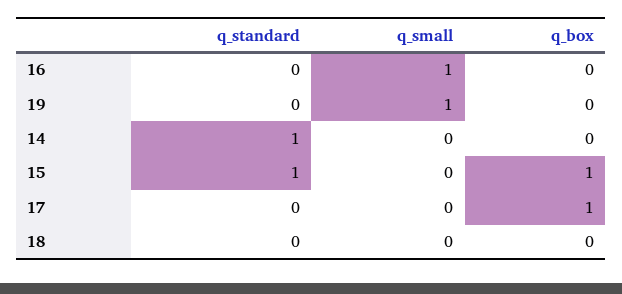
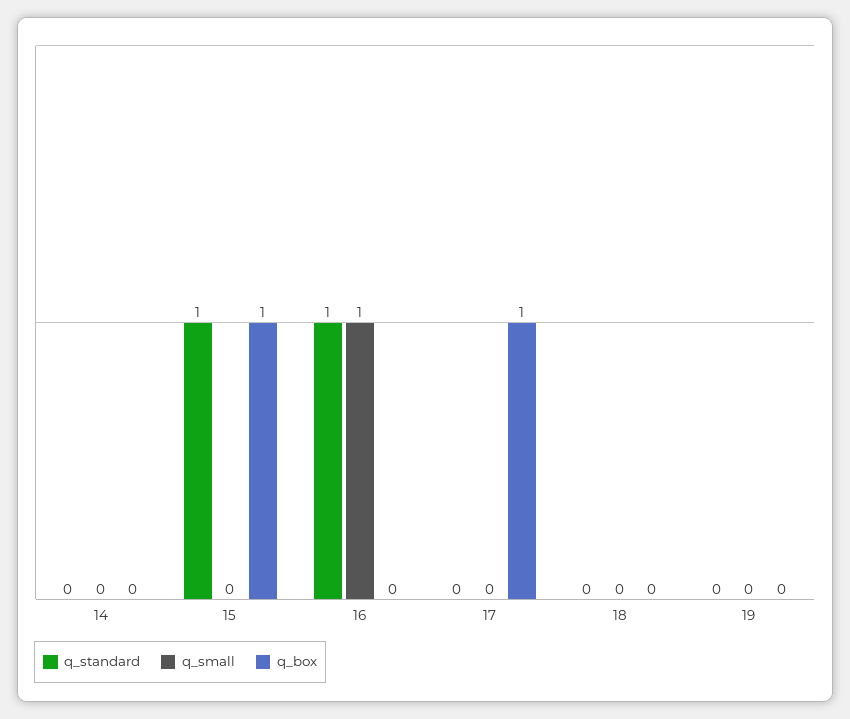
  {
    "q_standard": {
-     "16": 0,
+     "16": 1,
      "19": 0,
-     "14": 1,
+     "14": 0,
      "15": 1,
      "17": 0,
      "18": 0
    },
    "q_small": {
      "16": 1,
-     "19": 1,
+     "19": 0,
      "14": 0,
      "15": 0,
      "17": 0,
      "18": 0
    },
    "q_box": {
      "16": 0,
      "19": 0,
      "14": 0,
      "15": 1,
      "17": 1,
      "18": 0
    }
  }

